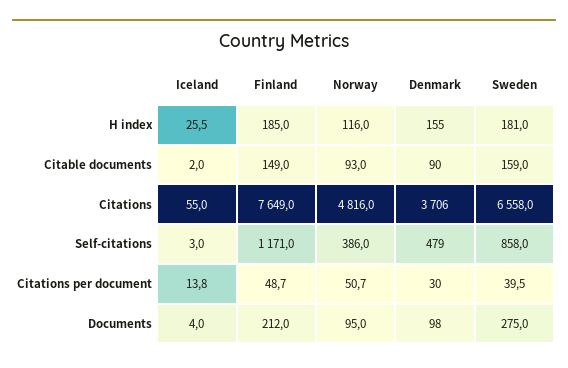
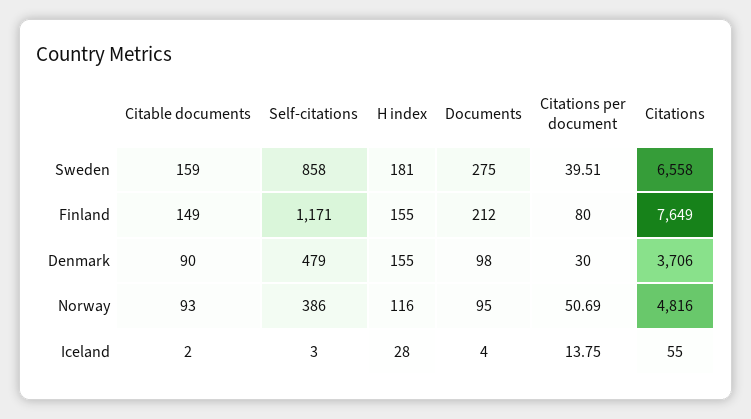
  {
    "Iceland": {
-     "H index": 25.5,
+     "H index": 28,
      "Citable documents": 2,
      "Citations": 55,
      "Self-citations": 3,
      "Citations per document": 13.75,
      "Documents": 4
    },
    "Finland": {
-     "H index": 185,
+     "H index": 155,
      "Citable documents": 149,
      "Citations": 7649,
      "Self-citations": 1171,
-     "Citations per document": 48.7,
+     "Citations per document": 80,
      "Documents": 212
    },
    "Norway": {
      "H index": 116,
      "Citable documents": 93,
      "Citations": 4816,
      "Self-citations": 386,
      "Citations per document": 50.69,
      "Documents": 95
    },
    "Denmark": {
      "H index": 155,
      "Citable documents": 90,
      "Citations": 3706,
      "Self-citations": 479,
      "Citations per document": 30,
      "Documents": 98
    },
    "Sweden": {
      "H index": 181,
      "Citable documents": 159,
      "Citations": 6558,
      "Self-citations": 858,
      "Citations per document": 39.51,
      "Documents": 275
    }
  }

